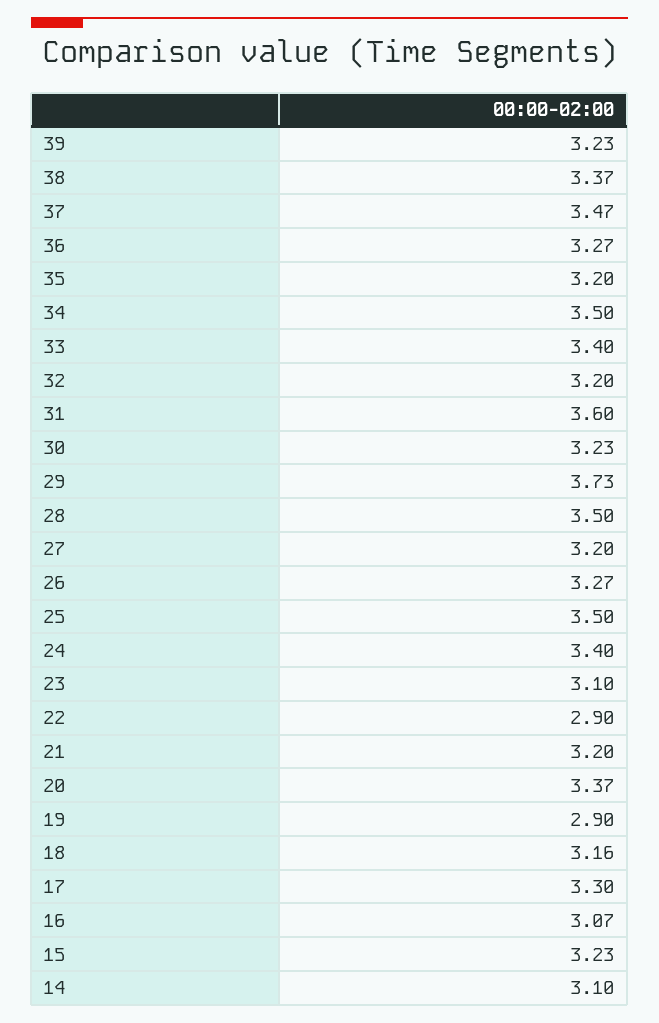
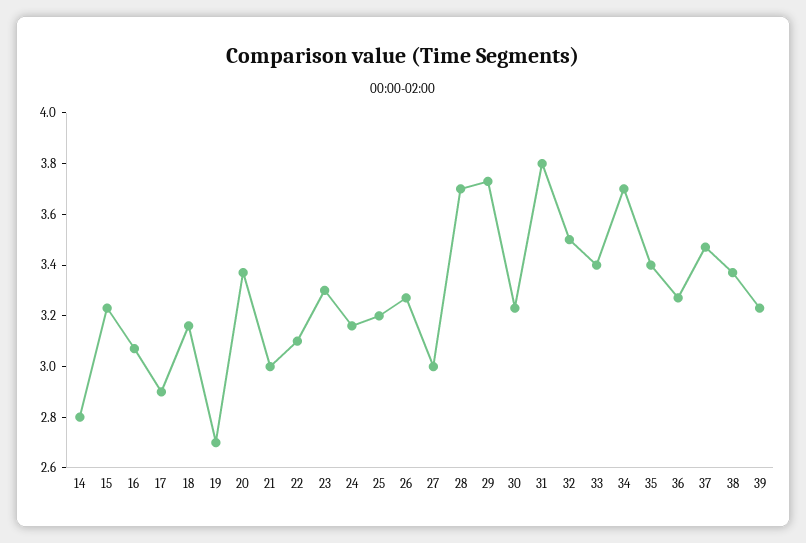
  {
    "39": 3.23,
    "38": 3.37,
    "37": 3.47,
    "36": 3.27,
-   "35": 3.2,
+   "35": 3.4,
-   "34": 3.5,
+   "34": 3.7,
    "33": 3.4,
-   "32": 3.2,
+   "32": 3.5,
-   "31": 3.6,
+   "31": 3.8,
    "30": 3.23,
    "29": 3.73,
-   "28": 3.5,
+   "28": 3.7,
-   "27": 3.2,
+   "27": 3,
    "26": 3.27,
-   "25": 3.5,
+   "25": 3.2,
-   "24": 3.4,
+   "24": 3.15,
-   "23": 3.1,
+   "23": 3.3,
-   "22": 2.9,
+   "22": 3.1,
-   "21": 3.2,
+   "21": 3,
    "20": 3.37,
-   "19": 2.9,
+   "19": 2.7,
    "18": 3.16,
-   "17": 3.3,
+   "17": 2.9,
    "16": 3.07,
    "15": 3.23,
-   "14": 3.1
+   "14": 2.8
  }

